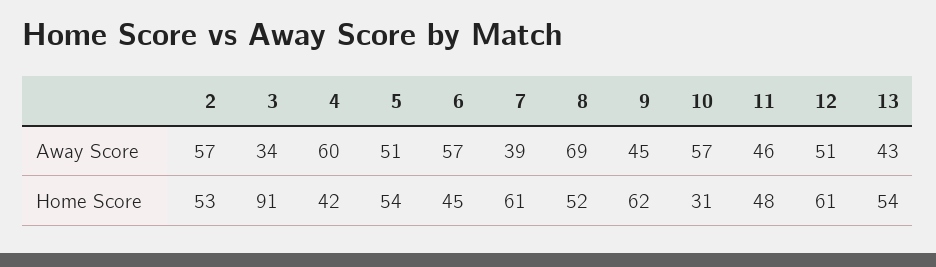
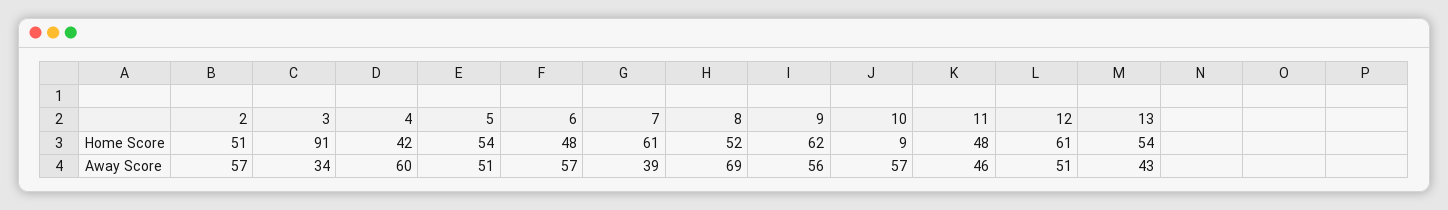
  {
    "2": {
      "Away Score": 57,
-     "Home Score": 53
+     "Home Score": 51
    },
    "3": {
      "Away Score": 34,
      "Home Score": 91
    },
    "4": {
      "Away Score": 60,
      "Home Score": 42
    },
    "5": {
      "Away Score": 51,
      "Home Score": 54
    },
    "6": {
      "Away Score": 57,
-     "Home Score": 45
+     "Home Score": 48
    },
    "7": {
      "Away Score": 39,
      "Home Score": 61
    },
    "8": {
      "Away Score": 69,
      "Home Score": 52
    },
    "9": {
-     "Away Score": 45,
+     "Away Score": 56,
      "Home Score": 62
    },
    "10": {
      "Away Score": 57,
-     "Home Score": 31
+     "Home Score": 9
    },
    "11": {
      "Away Score": 46,
      "Home Score": 48
    },
    "12": {
      "Away Score": 51,
      "Home Score": 61
    },
    "13": {
      "Away Score": 43,
      "Home Score": 54
    }
  }

